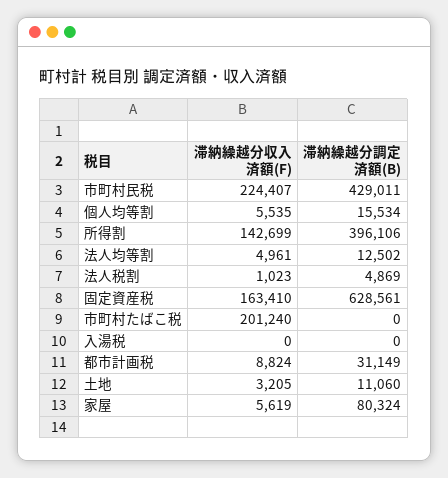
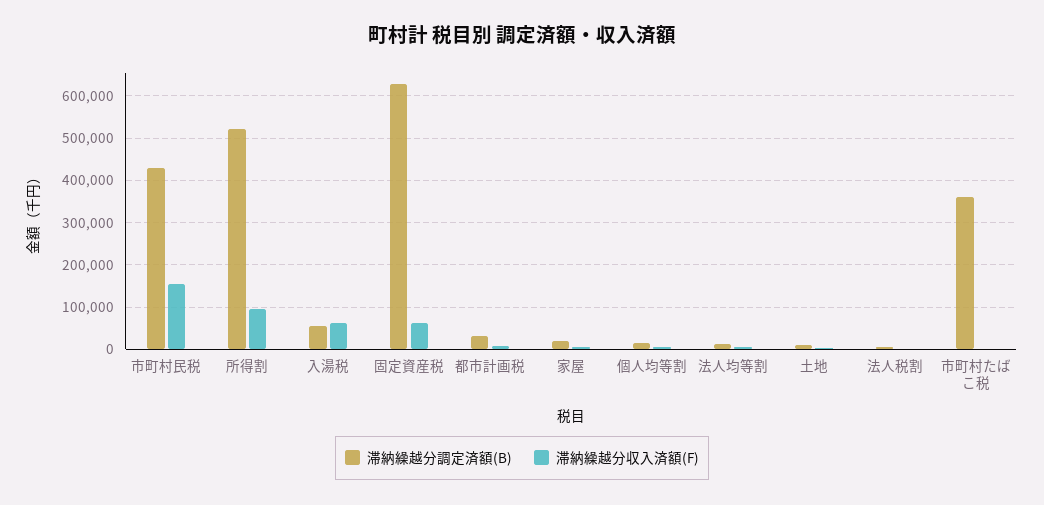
  {
    "滞納繰越分収入済額(F)": {
-     "市町村民税": 224407,
+     "市町村民税": 160000,
      "個人均等割": 5535,
-     "所得割": 142699,
+     "所得割": 100000,
      "法人均等割": 4961,
      "法人税割": 1023,
-     "固定資産税": 163410,
+     "固定資産税": 60000,
-     "市町村たばこ税": 201240,
+     "市町村たばこ税": 0,
-     "入湯税": 0,
+     "入湯税": 60000,
      "都市計画税": 8824,
      "土地": 3205,
      "家屋": 5619
    },
    "滞納繰越分調定済額(B)": {
      "市町村民税": 429011,
      "個人均等割": 15534,
-     "所得割": 396106,
+     "所得割": 520000,
      "法人均等割": 12502,
      "法人税割": 4869,
      "固定資産税": 628561,
-     "市町村たばこ税": 0,
+     "市町村たばこ税": 360000,
-     "入湯税": 0,
+     "入湯税": 60000,
      "都市計画税": 31149,
      "土地": 11060,
-     "家屋": 80324
+     "家屋": 20000
    }
  }

